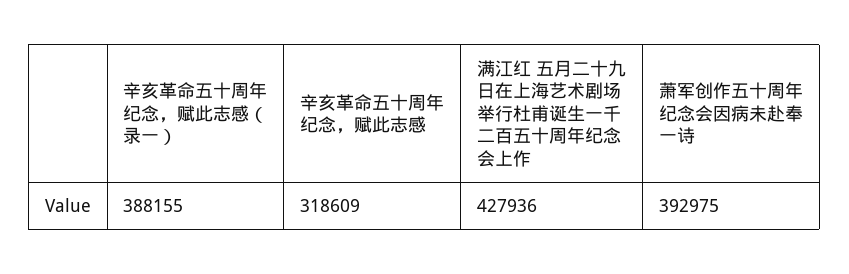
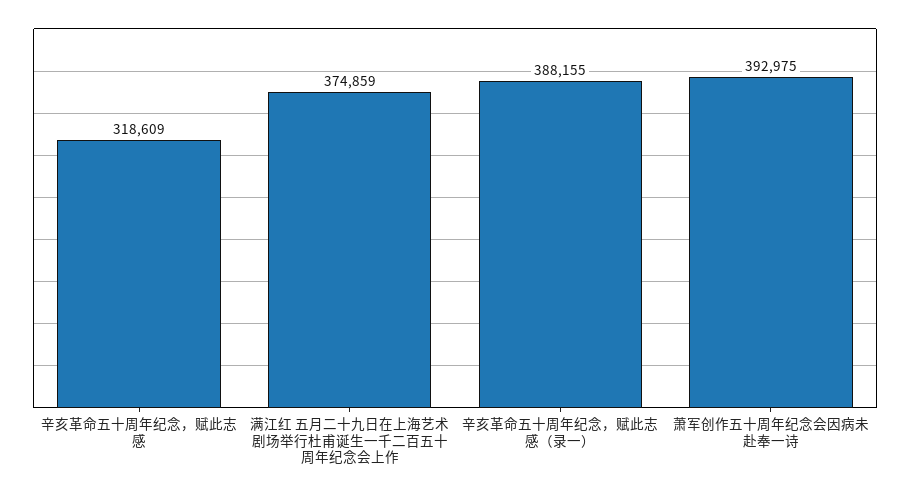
  {
    "辛亥革命五十周年纪念，赋此志感（录一）": 388155,
    "辛亥革命五十周年纪念，赋此志感": 318609,
-   "满江红 五月二十九日在上海艺术剧场举行杜甫诞生一千二百五十周年纪念会上作": 427936,
+   "满江红 五月二十九日在上海艺术剧场举行杜甫诞生一千二百五十周年纪念会上作": 374859,
    "萧军创作五十周年纪念会因病未赴奉一诗": 392975
  }

